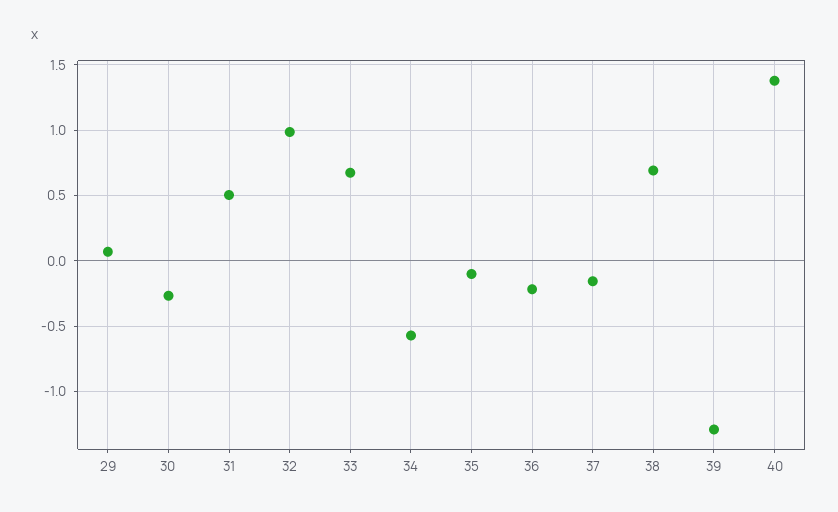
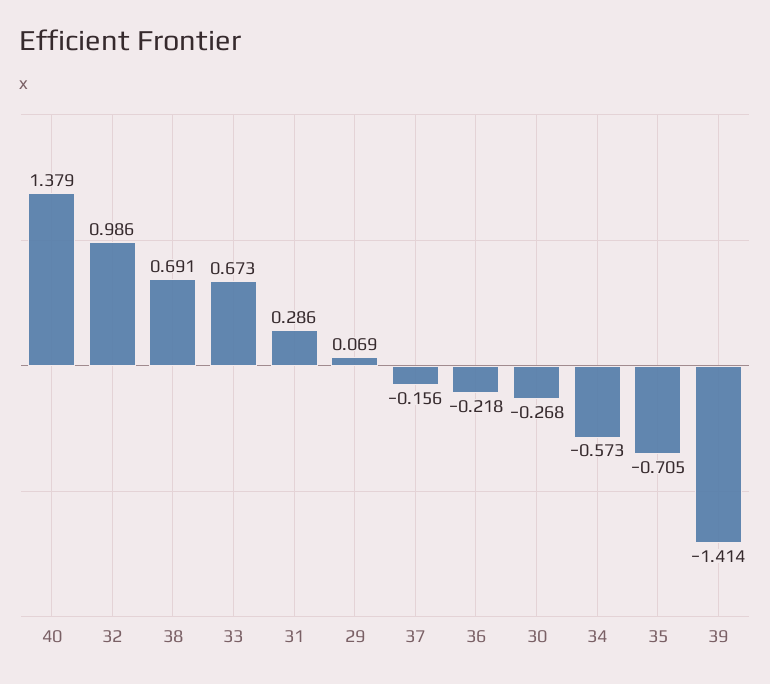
  {
    "29": 0.069,
    "30": -0.268,
-   "31": 0.5,
+   "31": 0.286,
    "32": 0.986,
    "33": 0.673,
    "34": -0.573,
-   "35": -0.1,
+   "35": -0.705,
    "36": -0.218,
    "37": -0.156,
    "38": 0.691,
-   "39": -1.3,
+   "39": -1.414,
    "40": 1.379
  }

